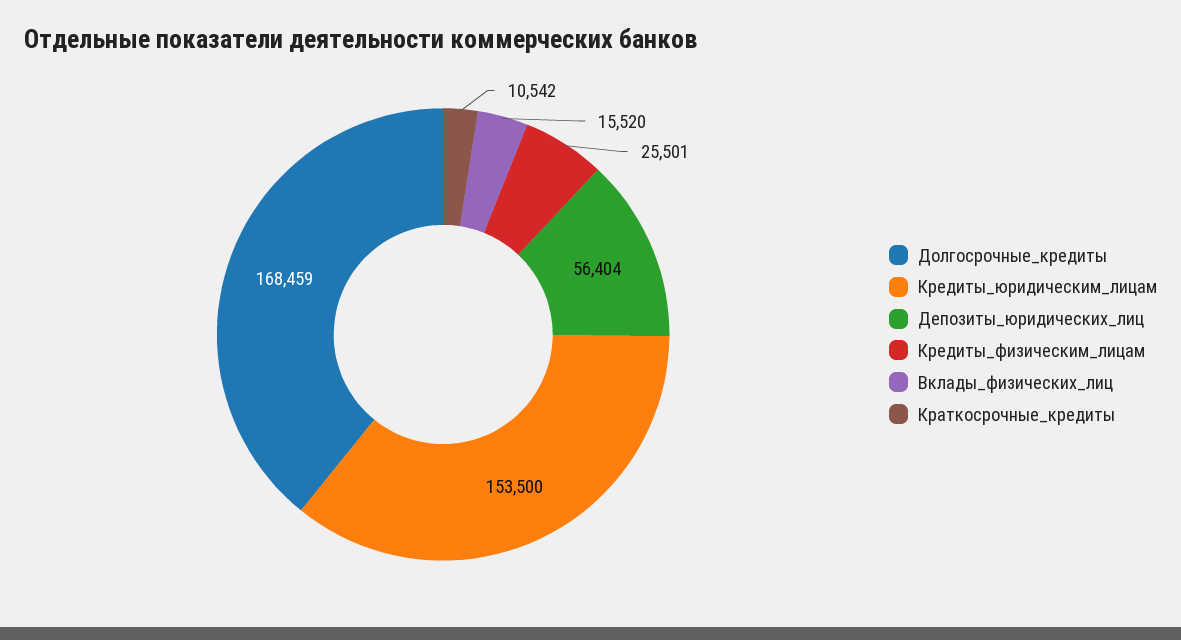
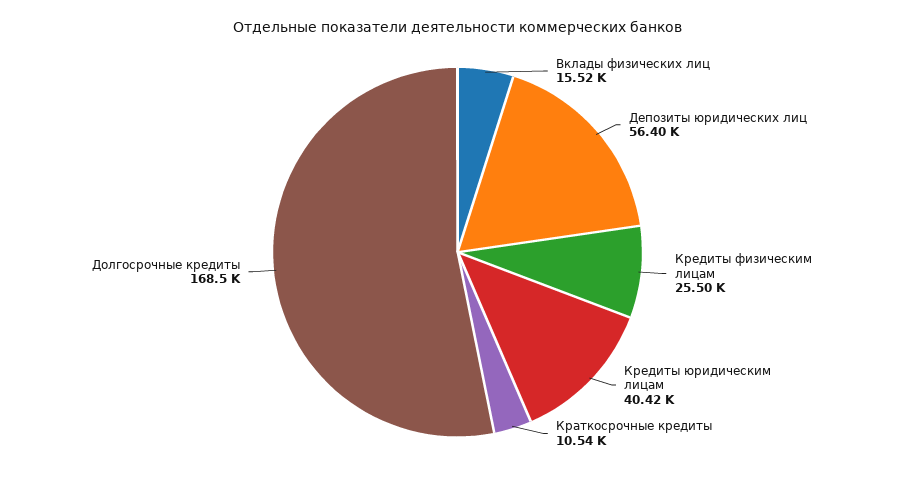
  {
    "Долгосрочные_кредиты": 168459,
-   "Кредиты_юридическим_лицам": 153500,
+   "Кредиты_юридическим_лицам": 40420,
    "Депозиты_юридических_лиц": 56404,
    "Кредиты_физическим_лицам": 25501,
    "Вклады_физических_лиц": 15520,
    "Краткосрочные_кредиты": 10542
  }

